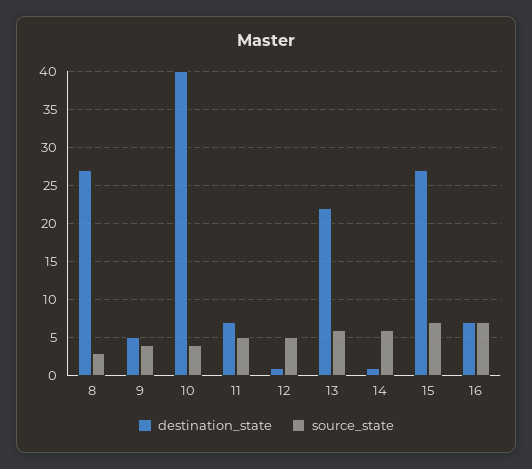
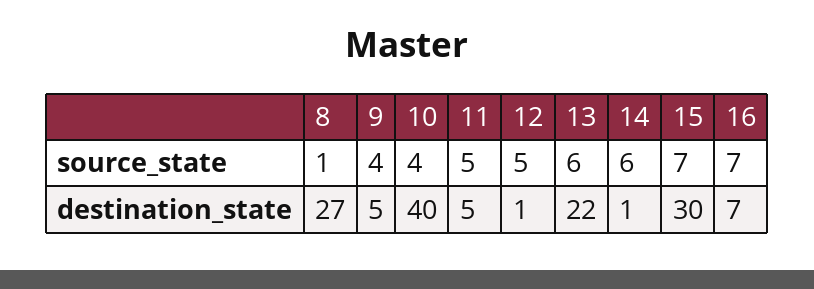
  {
    "destination_state": {
      "8": 27,
      "9": 5,
      "10": 40,
-     "11": 7,
+     "11": 5,
      "12": 1,
      "13": 22,
      "14": 1,
-     "15": 27,
+     "15": 30,
      "16": 7
    },
    "source_state": {
-     "8": 3,
+     "8": 1,
      "9": 4,
      "10": 4,
      "11": 5,
      "12": 5,
      "13": 6,
      "14": 6,
      "15": 7,
      "16": 7
    }
  }

